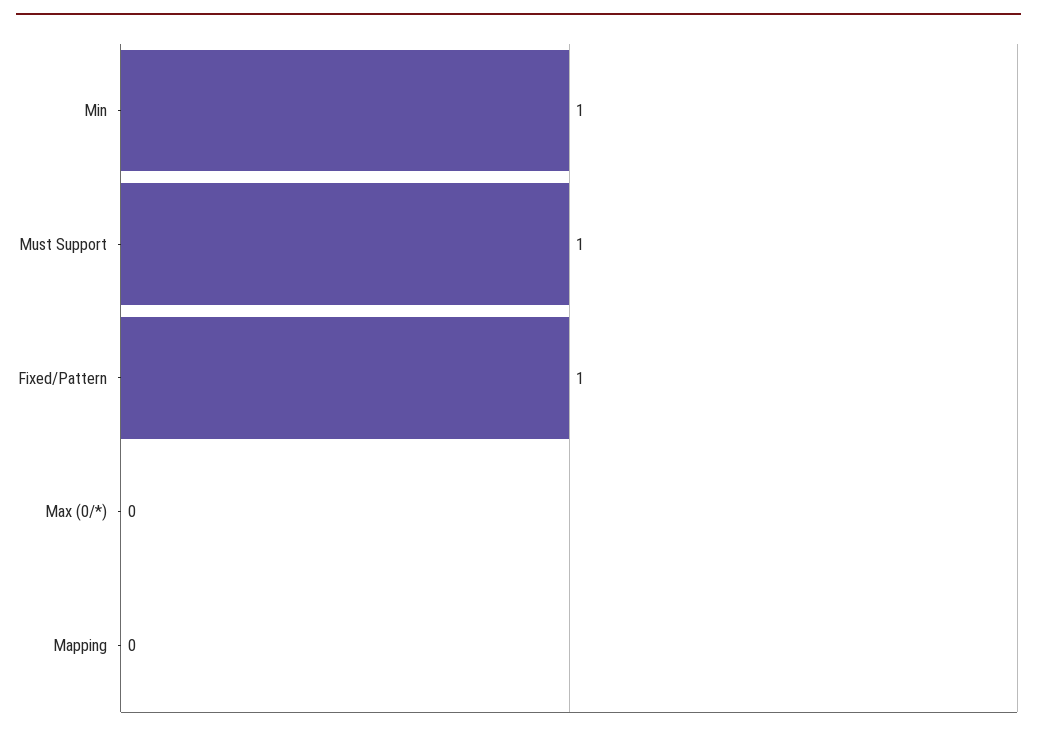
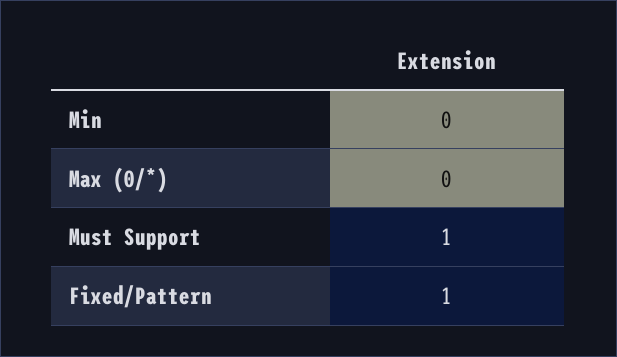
  {
-   "Min": 1,
+   "Min": 0,
    "Must Support": 1,
    "Fixed/Pattern": 1,
-   "Max (0/*)": 0,
+   "Max (0/*)": 0
-   "Mapping": 0
  }

